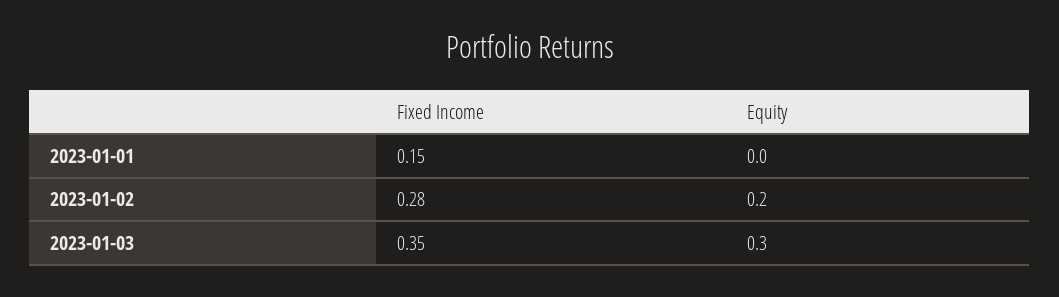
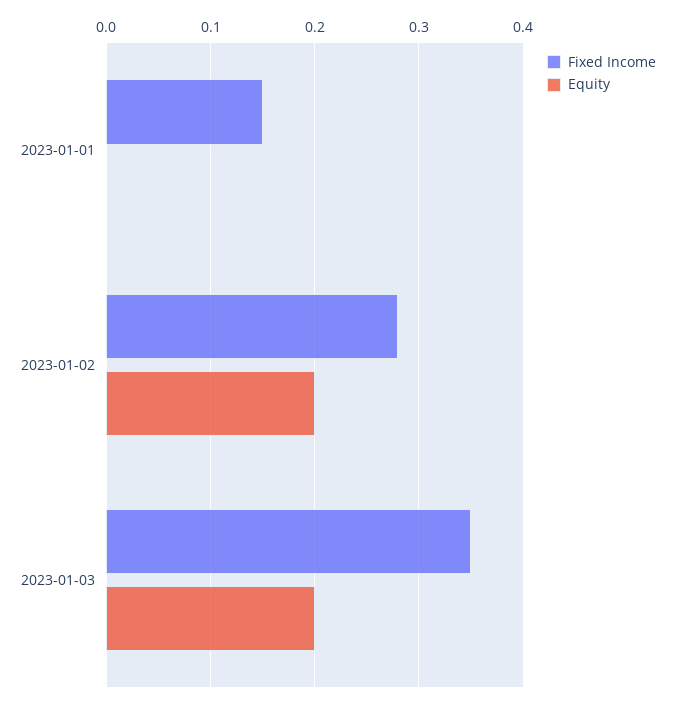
  {
    "Fixed Income": {
      "2023-01-01": 0.15,
      "2023-01-02": 0.28,
      "2023-01-03": 0.35
    },
    "Equity": {
      "2023-01-01": 0,
      "2023-01-02": 0.2,
-     "2023-01-03": 0.3
+     "2023-01-03": 0.2
    }
  }

